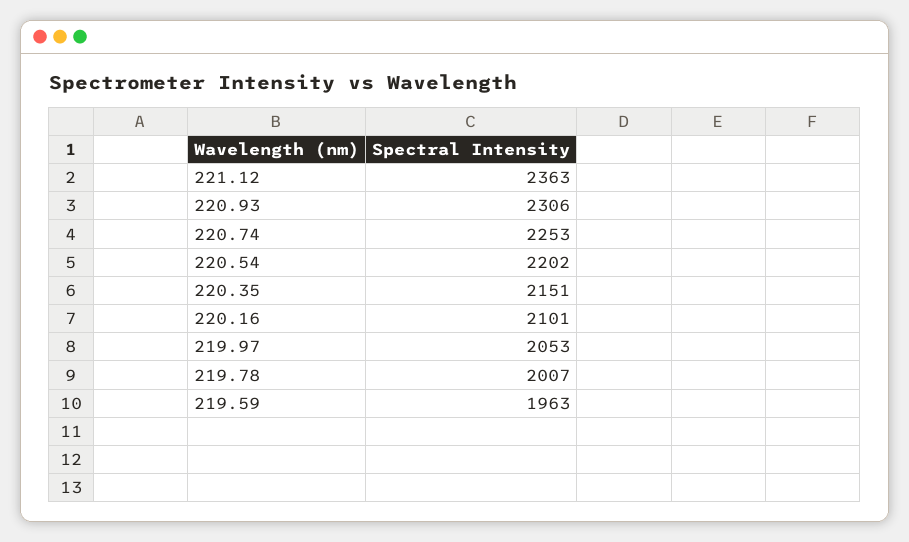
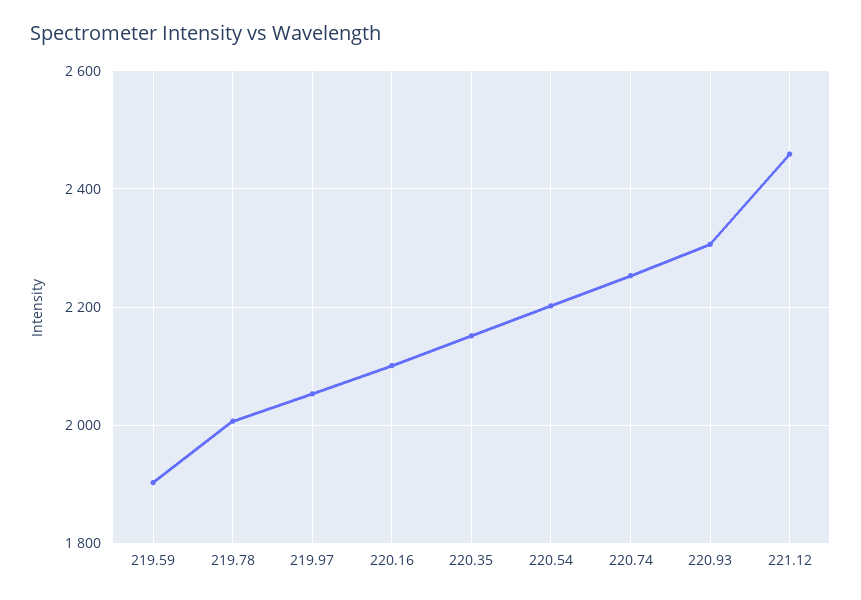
  {
-   "221.12": 2363,
+   "221.12": 2460,
    "220.93": 2306,
    "220.74": 2253,
    "220.54": 2202,
    "220.35": 2151,
    "220.16": 2101,
    "219.97": 2053,
    "219.78": 2007,
-   "219.59": 1963
+   "219.59": 1900
  }

